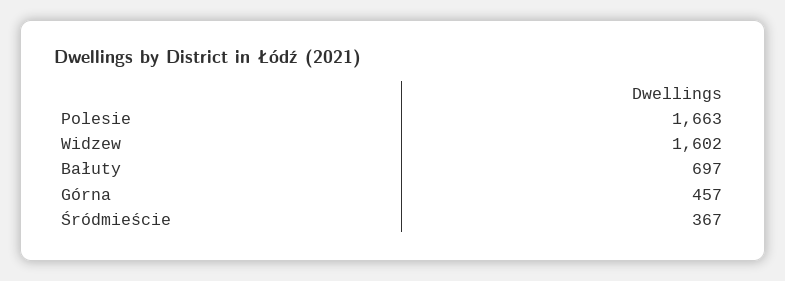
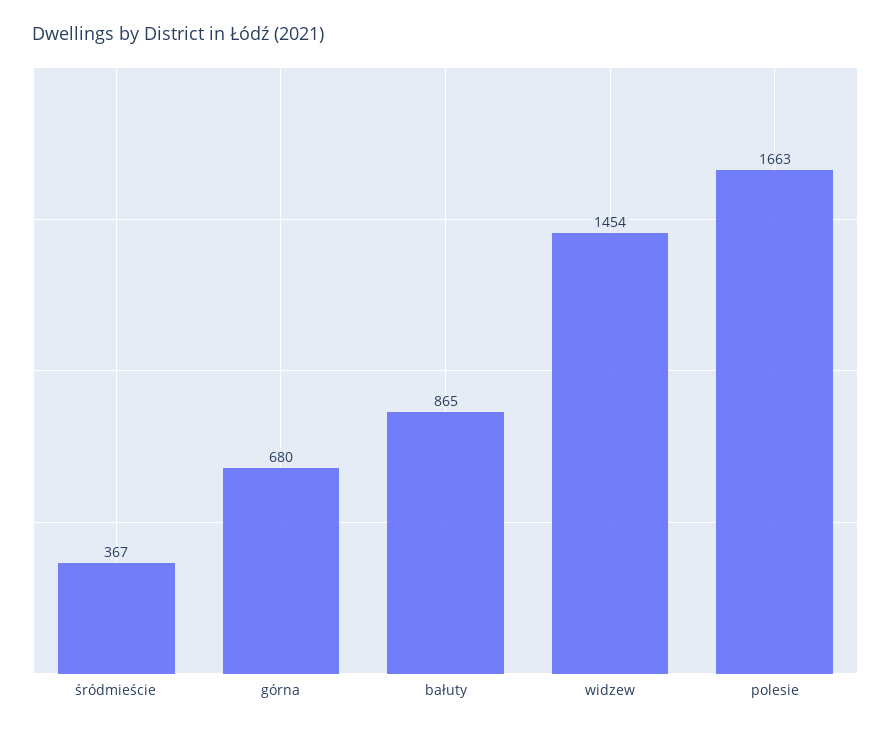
  {
    "Polesie": 1663,
-   "Widzew": 1602,
+   "Widzew": 1454,
-   "Bałuty": 697,
+   "Bałuty": 865,
-   "Górna": 457,
+   "Górna": 680,
    "Śródmieście": 367
  }

